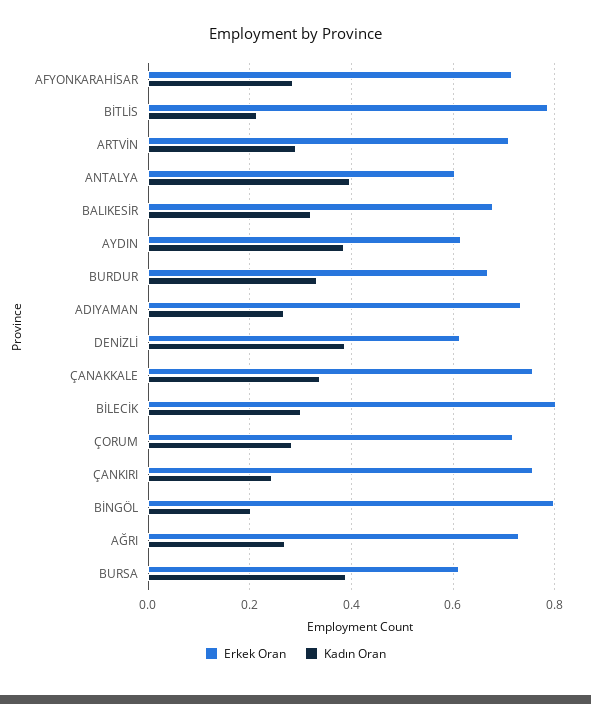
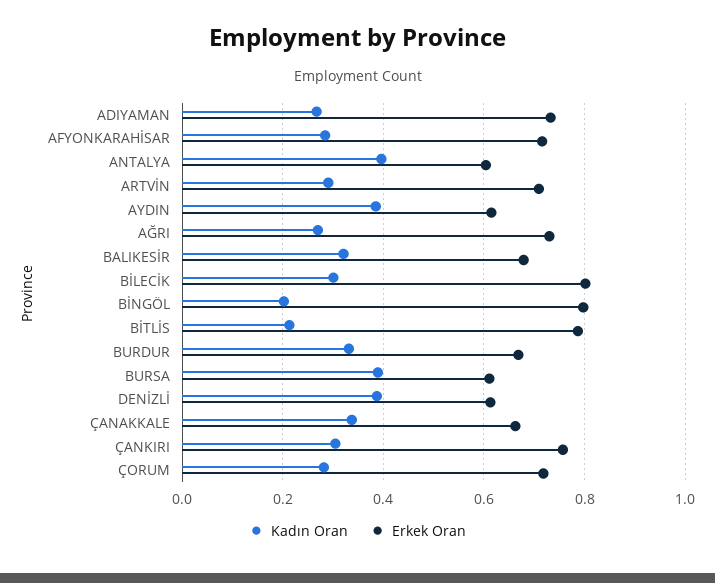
  {
    "Erkek Oran": {
      "AFYONKARAHİSAR": 0.72,
      "BİTLİS": 0.78,
      "ARTVİN": 0.7,
      "ANTALYA": 0.6,
      "BALIKESİR": 0.68,
      "AYDIN": 0.62,
      "BURDUR": 0.66,
      "ADIYAMAN": 0.74,
      "DENİZLİ": 0.62,
-     "ÇANAKKALE": 0.76,
+     "ÇANAKKALE": 0.66,
      "BİLECİK": 0.8,
      "ÇORUM": 0.72,
      "ÇANKIRI": 0.76,
      "BİNGÖL": 0.8,
      "AĞRI": 0.74,
      "BURSA": 0.62
    },
    "Kadın Oran": {
      "AFYONKARAHİSAR": 0.28,
      "BİTLİS": 0.22,
      "ARTVİN": 0.3,
      "ANTALYA": 0.4,
      "BALIKESİR": 0.32,
      "AYDIN": 0.38,
      "BURDUR": 0.34,
      "ADIYAMAN": 0.26,
      "DENİZLİ": 0.38,
      "ÇANAKKALE": 0.34,
      "BİLECİK": 0.3,
      "ÇORUM": 0.28,
-     "ÇANKIRI": 0.24,
+     "ÇANKIRI": 0.3,
      "BİNGÖL": 0.2,
      "AĞRI": 0.26,
      "BURSA": 0.38
    }
  }

